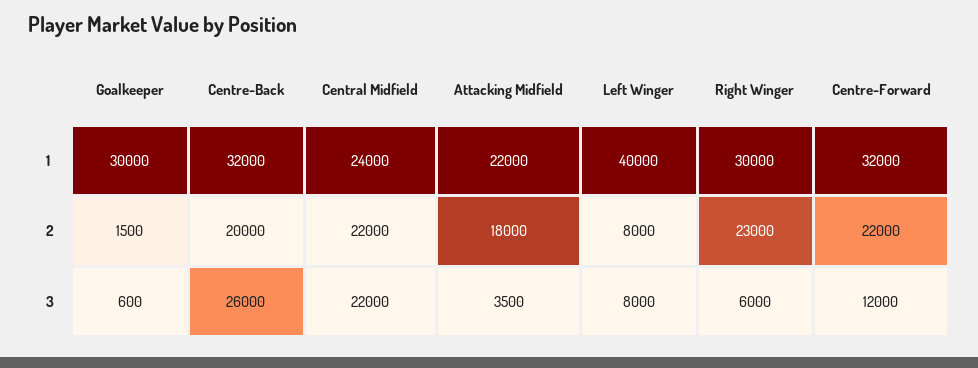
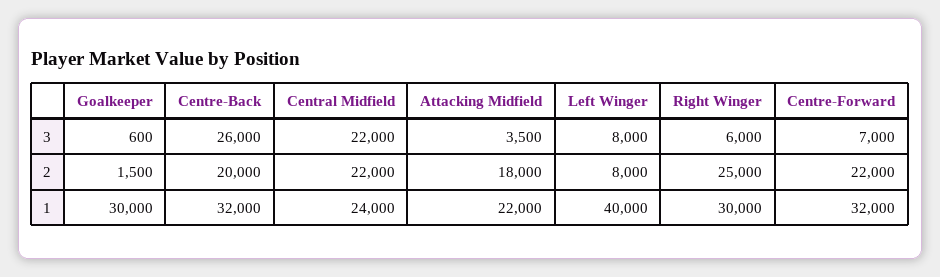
  {
    "Goalkeeper": {
      "1": 30000,
      "2": 1500,
      "3": 600
    },
    "Centre-Back": {
      "1": 32000,
      "2": 20000,
      "3": 26000
    },
    "Central Midfield": {
      "1": 24000,
      "2": 22000,
      "3": 22000
    },
    "Attacking Midfield": {
      "1": 22000,
      "2": 18000,
      "3": 3500
    },
    "Left Winger": {
      "1": 40000,
      "2": 8000,
      "3": 8000
    },
    "Right Winger": {
      "1": 30000,
-     "2": 23000,
+     "2": 25000,
      "3": 6000
    },
    "Centre-Forward": {
      "1": 32000,
      "2": 22000,
-     "3": 12000
+     "3": 7000
    }
  }

